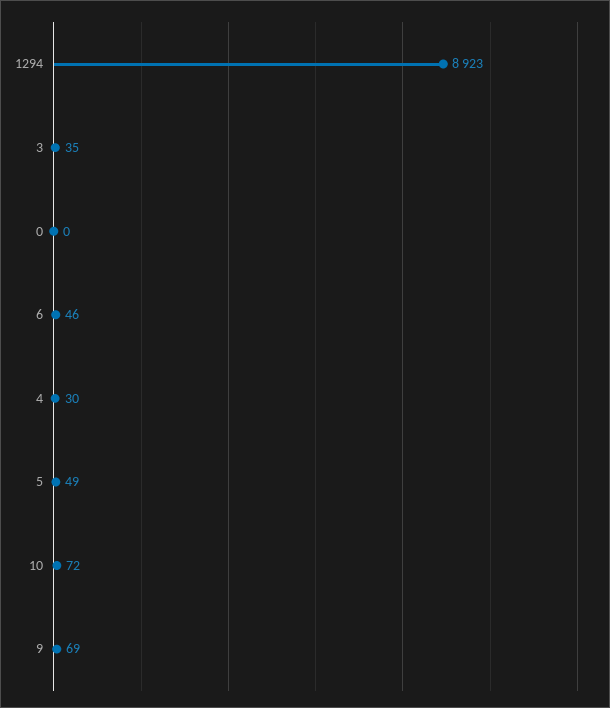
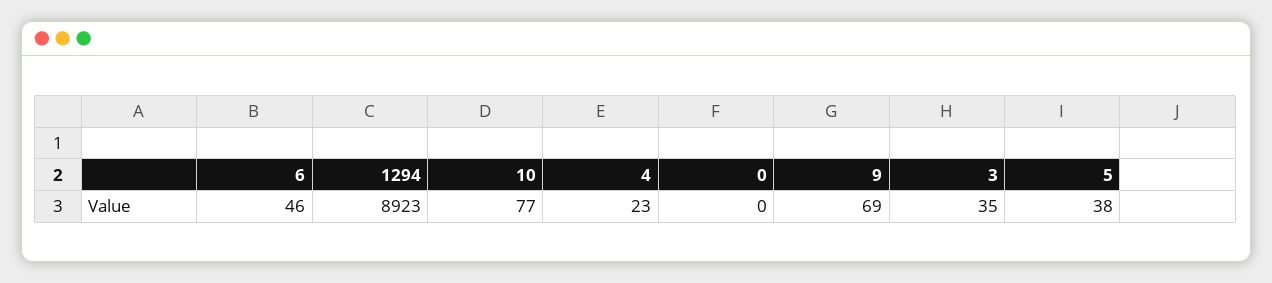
  {
    "1294": 8923,
    "3": 35,
    "0": 0,
    "6": 46,
-   "4": 30,
+   "4": 23,
-   "5": 49,
+   "5": 38,
-   "10": 72,
+   "10": 77,
    "9": 69
  }

